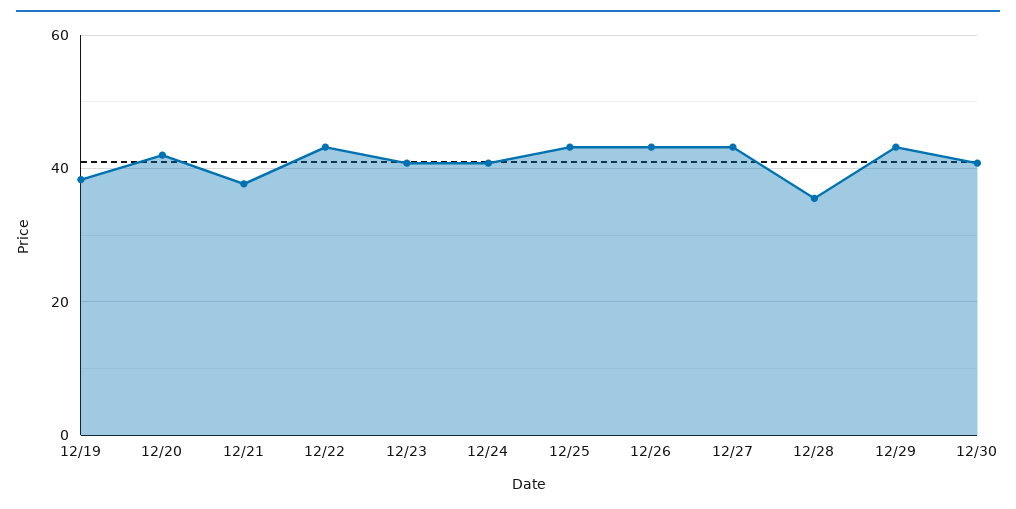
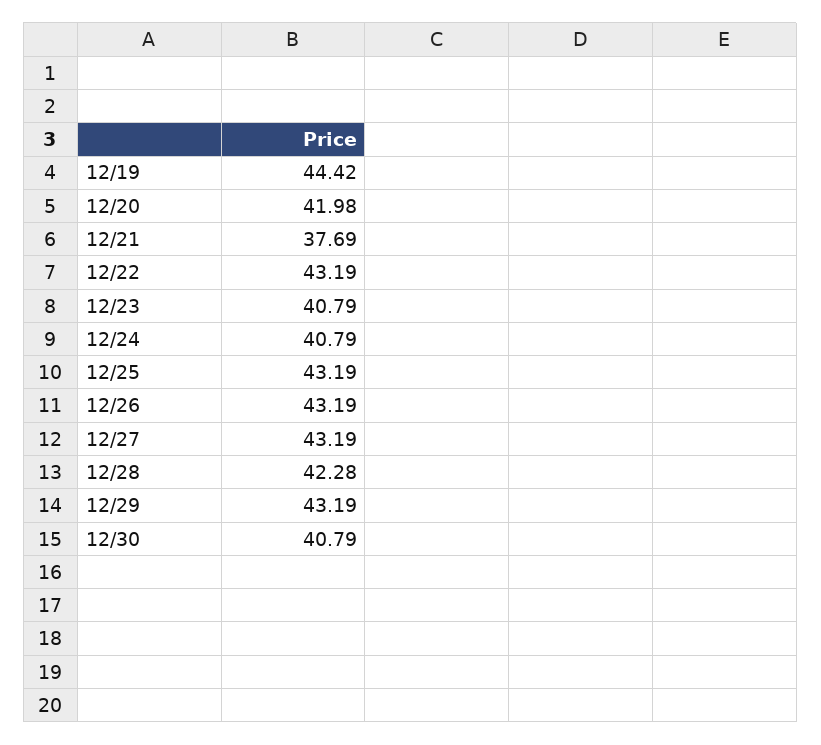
  {
-   "12/19": 38,
+   "12/19": 44.42,
    "12/20": 41.98,
    "12/21": 37.69,
    "12/22": 43.19,
    "12/23": 40.79,
    "12/24": 40.79,
    "12/25": 43.19,
    "12/26": 43.19,
    "12/27": 43.19,
-   "12/28": 36,
+   "12/28": 42.28,
    "12/29": 43.19,
    "12/30": 40.79
  }

